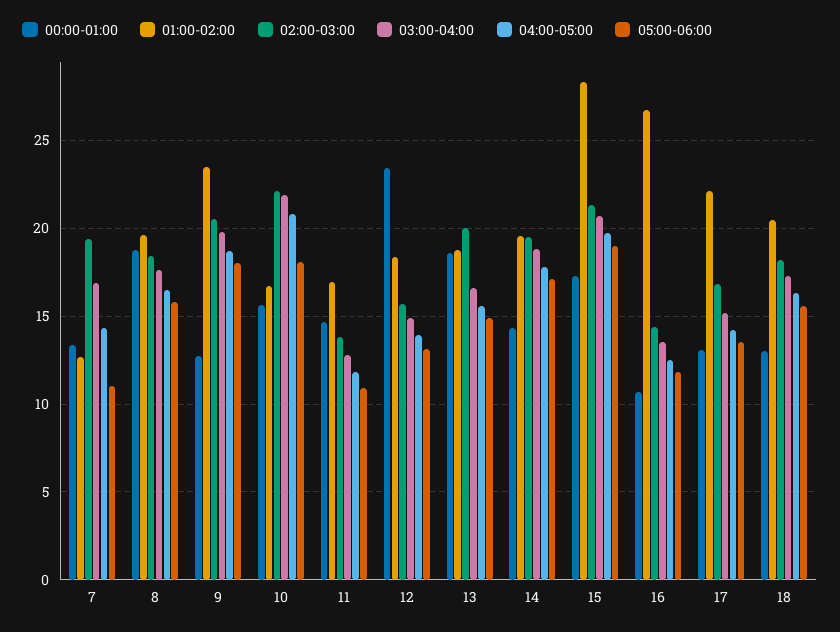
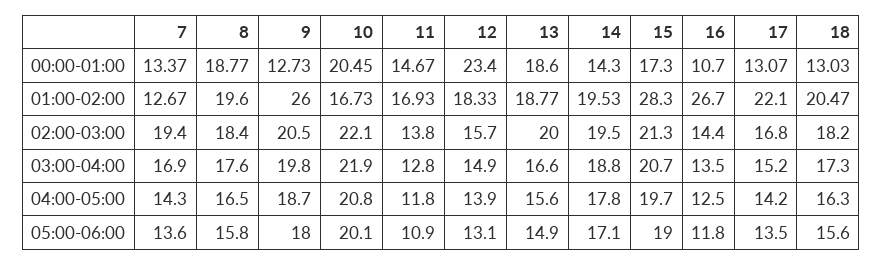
  {
    "00:00-01:00": {
      "7": 13.37,
      "8": 18.77,
      "9": 12.73,
-     "10": 15.5,
+     "10": 20.45,
      "11": 14.67,
      "12": 23.4,
      "13": 18.6,
      "14": 14.3,
      "15": 17.3,
      "16": 10.7,
      "17": 13.07,
      "18": 13.03
    },
    "01:00-02:00": {
      "7": 12.67,
      "8": 19.6,
-     "9": 23.5,
+     "9": 26,
      "10": 16.73,
      "11": 16.93,
      "12": 18.33,
      "13": 18.77,
      "14": 19.53,
      "15": 28.3,
      "16": 26.7,
      "17": 22.1,
      "18": 20.47
    },
    "02:00-03:00": {
      "7": 19.4,
      "8": 18.4,
      "9": 20.5,
      "10": 22.1,
      "11": 13.8,
      "12": 15.7,
      "13": 20,
      "14": 19.5,
      "15": 21.3,
      "16": 14.4,
      "17": 16.8,
      "18": 18.2
    },
    "03:00-04:00": {
      "7": 16.9,
      "8": 17.6,
      "9": 19.8,
      "10": 21.9,
      "11": 12.8,
      "12": 14.9,
      "13": 16.6,
      "14": 18.8,
      "15": 20.7,
      "16": 13.5,
      "17": 15.2,
      "18": 17.3
    },
    "04:00-05:00": {
      "7": 14.3,
      "8": 16.5,
      "9": 18.7,
      "10": 20.8,
      "11": 11.8,
      "12": 13.9,
      "13": 15.6,
      "14": 17.8,
      "15": 19.7,
      "16": 12.5,
      "17": 14.2,
      "18": 16.3
    },
    "05:00-06:00": {
-     "7": 11,
+     "7": 13.6,
      "8": 15.8,
      "9": 18,
-     "10": 18,
+     "10": 20.1,
      "11": 10.9,
      "12": 13.1,
      "13": 14.9,
      "14": 17.1,
      "15": 19,
      "16": 11.8,
      "17": 13.5,
      "18": 15.6
    }
  }

